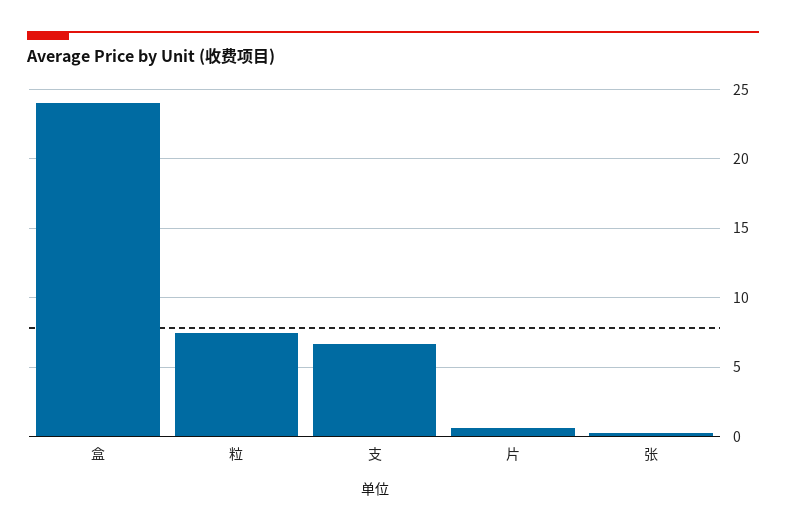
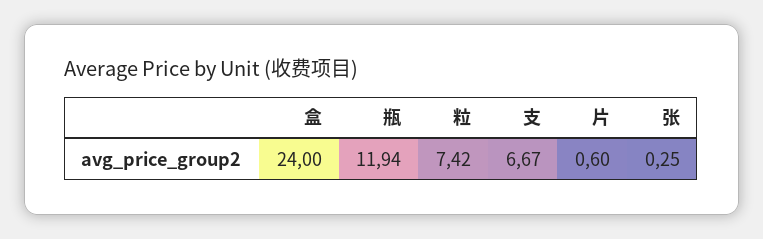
  {
    "盒": 24,
    "粒": 7.42,
    "支": 6.67,
    "片": 0.6,
-   "张": 0.25
+   "张": 0.25,
+   "瓶": 11.94
  }

